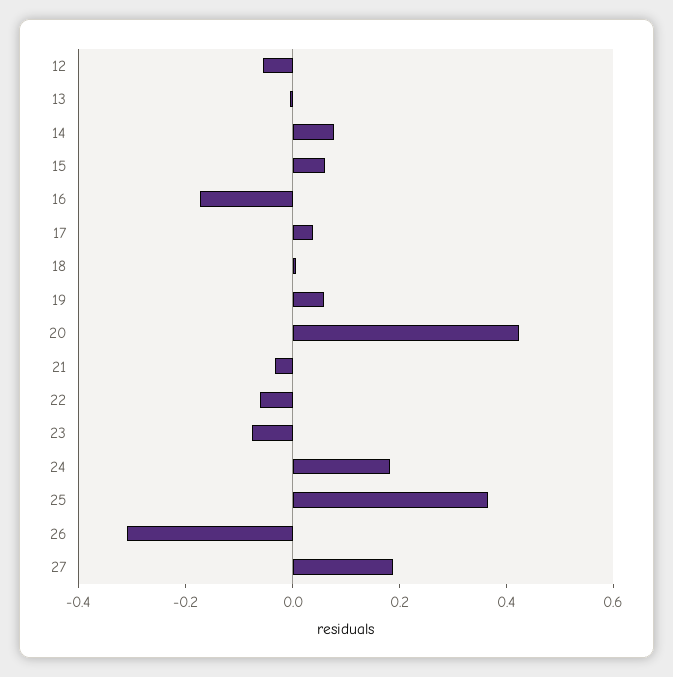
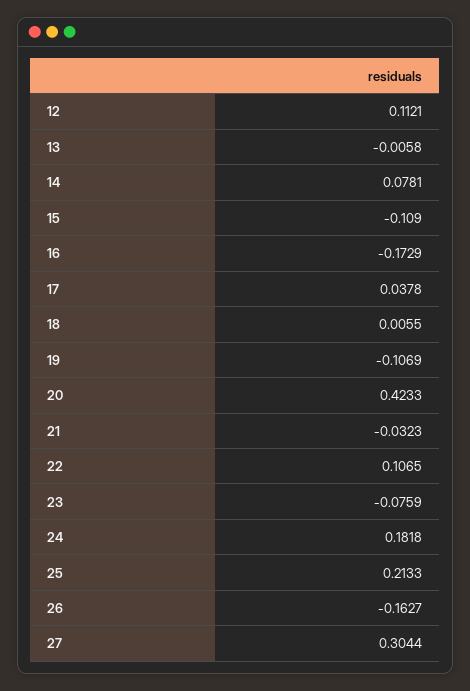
  {
-   "12": -0.05,
+   "12": 0.1121,
    "13": -0.0058,
    "14": 0.0781,
-   "15": 0.05,
+   "15": -0.109,
    "16": -0.1729,
    "17": 0.0378,
    "18": 0.0055,
-   "19": 0.05,
+   "19": -0.1069,
    "20": 0.4233,
    "21": -0.0323,
-   "22": -0.05,
+   "22": 0.1065,
    "23": -0.0759,
    "24": 0.1818,
-   "25": 0.35,
+   "25": 0.2133,
-   "26": -0.3,
+   "26": -0.1627,
-   "27": 0.2
+   "27": 0.3044
  }

